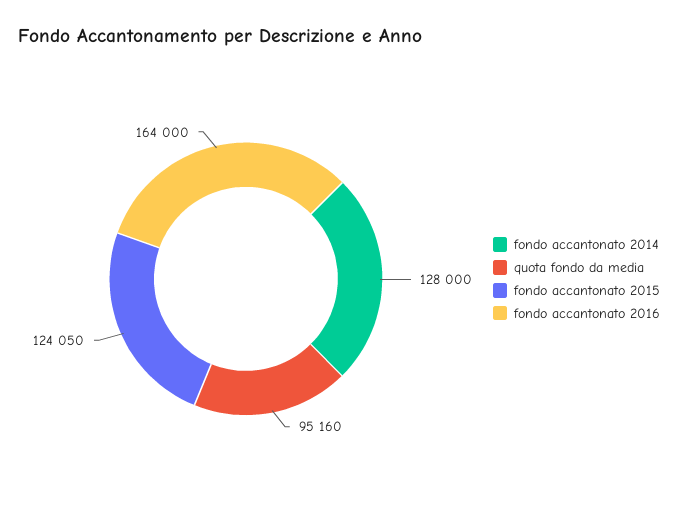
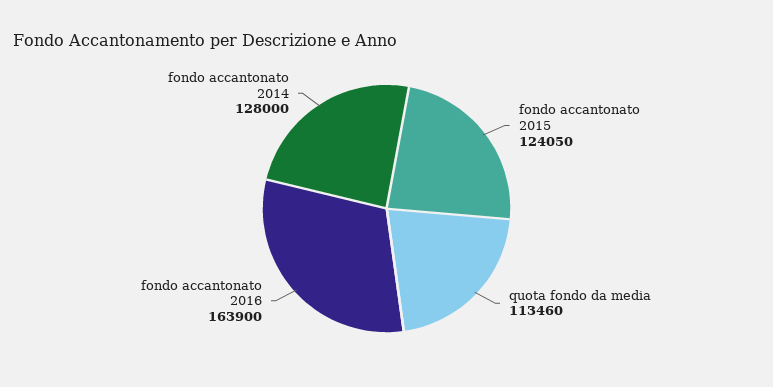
  {
    "fondo accantonato 2014": 128000,
-   "quota fondo da media": 95160,
+   "quota fondo da media": 113460,
    "fondo accantonato 2015": 124050,
-   "fondo accantonato 2016": 164000
+   "fondo accantonato 2016": 163900
  }

